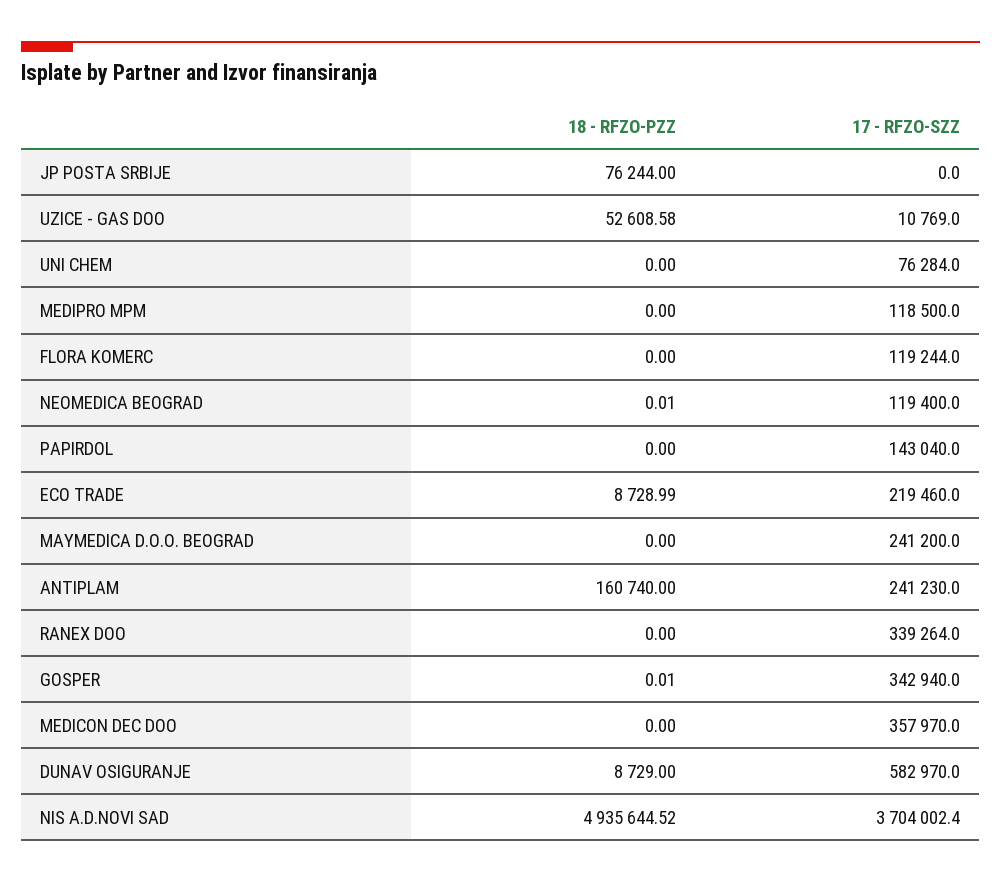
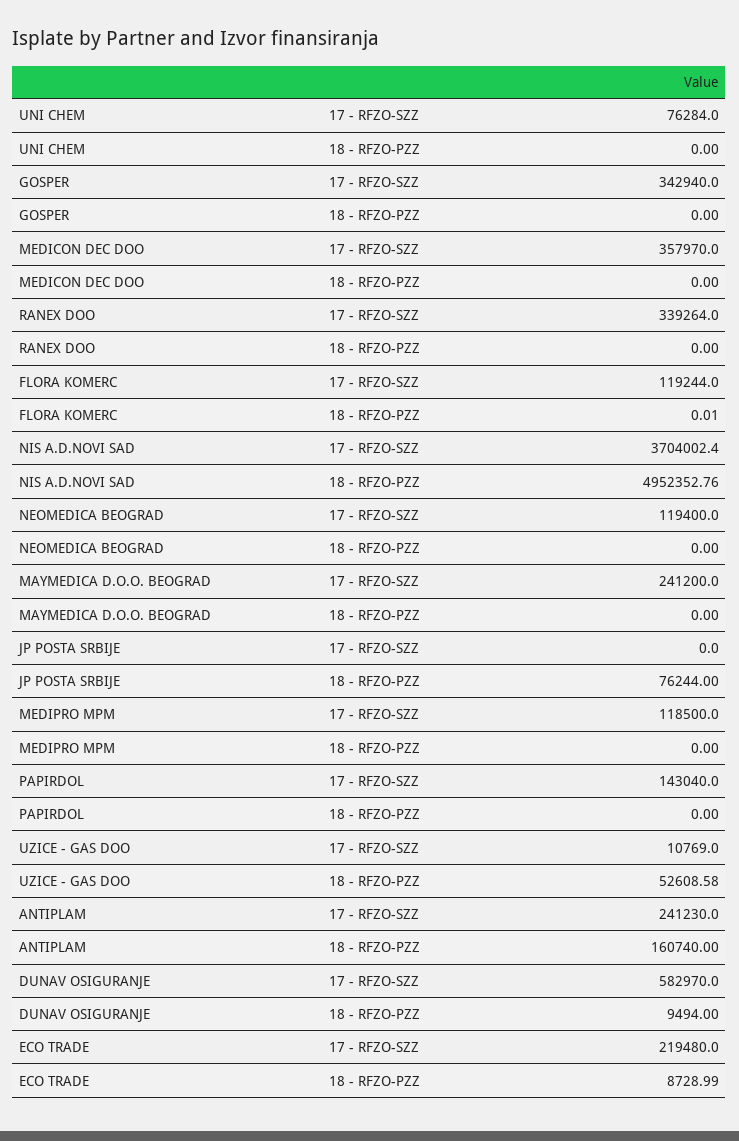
  {
    "18 - RFZO-PZZ": {
      "JP POSTA SRBIJE": 76244,
      "UZICE - GAS DOO": 52608.58,
      "UNI CHEM": 0,
      "MEDIPRO MPM": 0,
-     "FLORA KOMERC": 0,
+     "FLORA KOMERC": 0.01,
-     "NEOMEDICA BEOGRAD": 0.01,
+     "NEOMEDICA BEOGRAD": 0,
      "PAPIRDOL": 0,
      "ECO TRADE": 8728.99,
      "MAYMEDICA D.O.O. BEOGRAD": 0,
      "ANTIPLAM": 160740,
      "RANEX DOO": 0,
-     "GOSPER": 0.01,
+     "GOSPER": 0,
      "MEDICON DEC DOO": 0,
-     "DUNAV OSIGURANJE": 8729,
+     "DUNAV OSIGURANJE": 9494,
-     "NIS A.D.NOVI SAD": 4935644.52
+     "NIS A.D.NOVI SAD": 4952352.76
    },
    "17 - RFZO-SZZ": {
      "JP POSTA SRBIJE": 0,
      "UZICE - GAS DOO": 10769,
      "UNI CHEM": 76284,
      "MEDIPRO MPM": 118500,
      "FLORA KOMERC": 119244,
      "NEOMEDICA BEOGRAD": 119400,
      "PAPIRDOL": 143040,
-     "ECO TRADE": 219460,
+     "ECO TRADE": 219480,
      "MAYMEDICA D.O.O. BEOGRAD": 241200,
      "ANTIPLAM": 241230,
      "RANEX DOO": 339264,
      "GOSPER": 342940,
      "MEDICON DEC DOO": 357970,
      "DUNAV OSIGURANJE": 582970,
      "NIS A.D.NOVI SAD": 3704002.4
    }
  }

